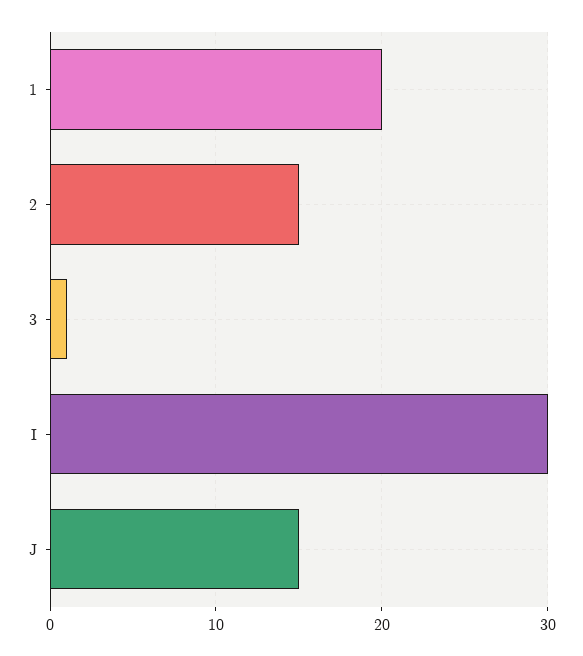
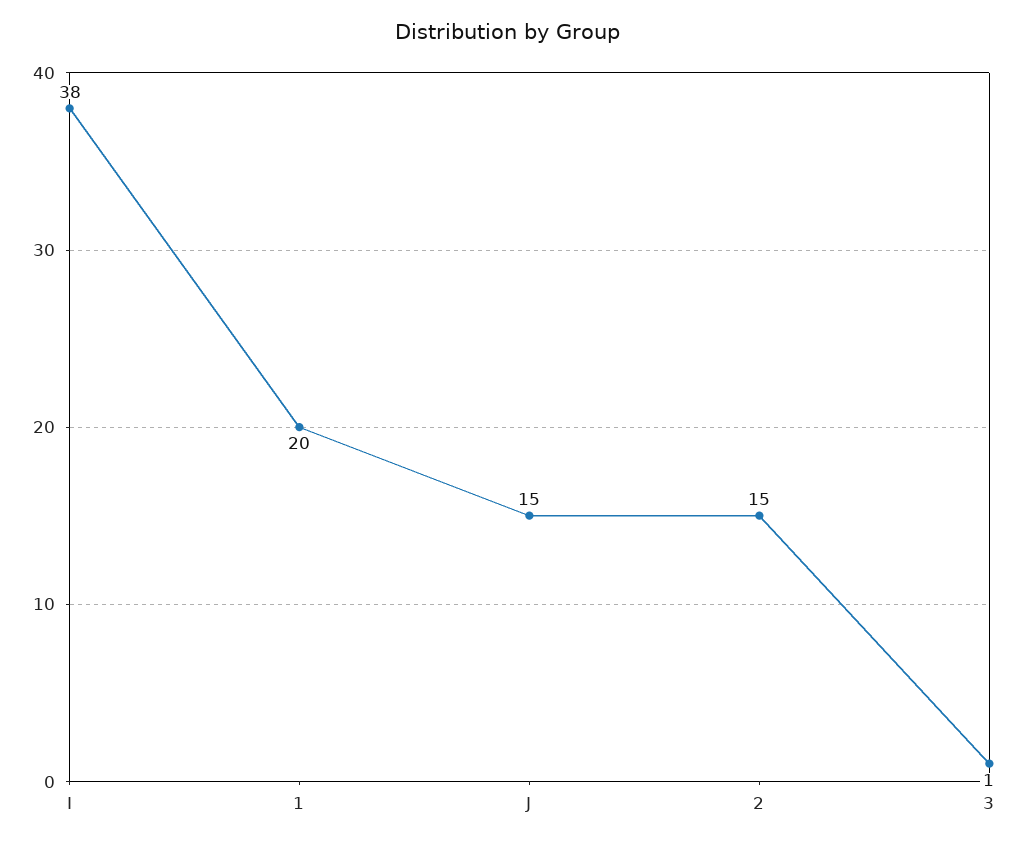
  {
    "1": 20,
    "2": 15,
    "3": 1,
-   "I": 30,
+   "I": 38,
    "J": 15
  }

